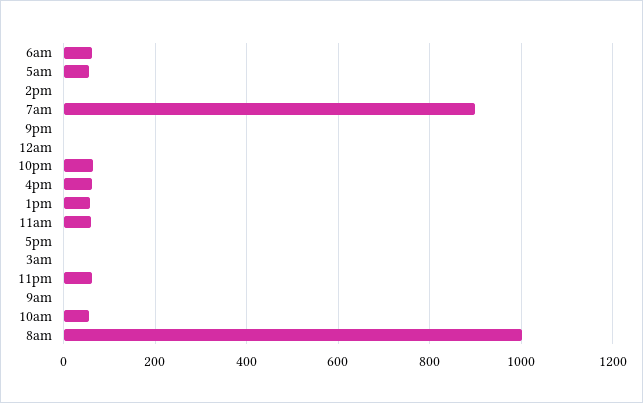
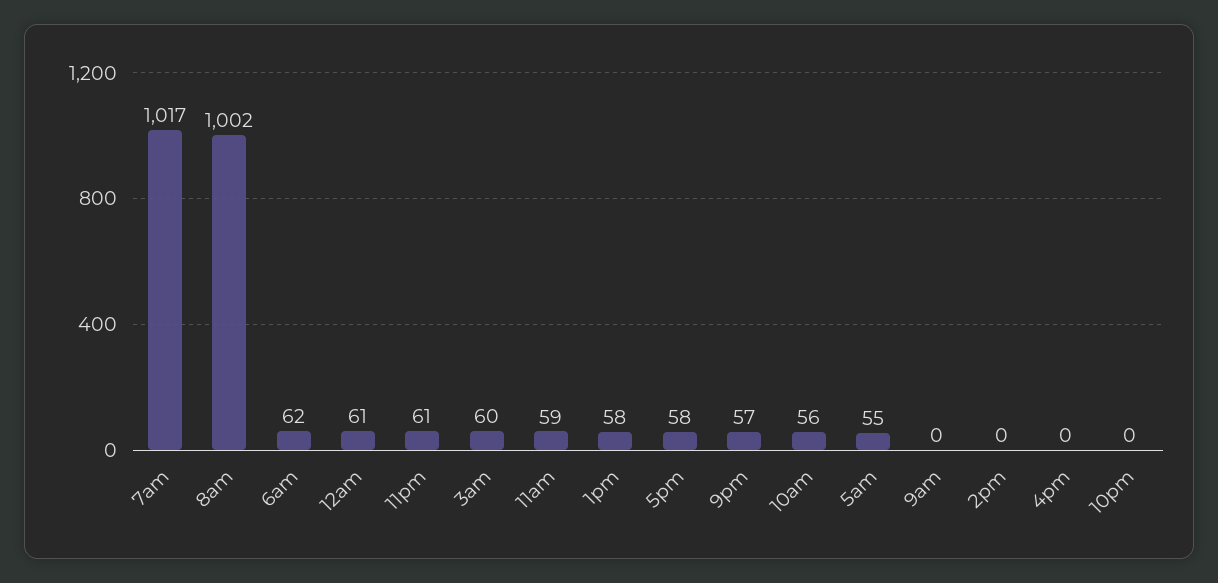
  {
    "6am": 62,
    "5am": 55,
    "2pm": 0,
-   "7am": 900,
+   "7am": 1017,
-   "9pm": 0,
+   "9pm": 57,
-   "12am": 0,
+   "12am": 61,
-   "10pm": 60,
+   "10pm": 0,
-   "4pm": 60,
+   "4pm": 0,
    "1pm": 58,
    "11am": 59,
-   "5pm": 0,
+   "5pm": 58,
-   "3am": 0,
+   "3am": 60,
    "11pm": 61,
    "9am": 0,
    "10am": 56,
    "8am": 1002
  }

